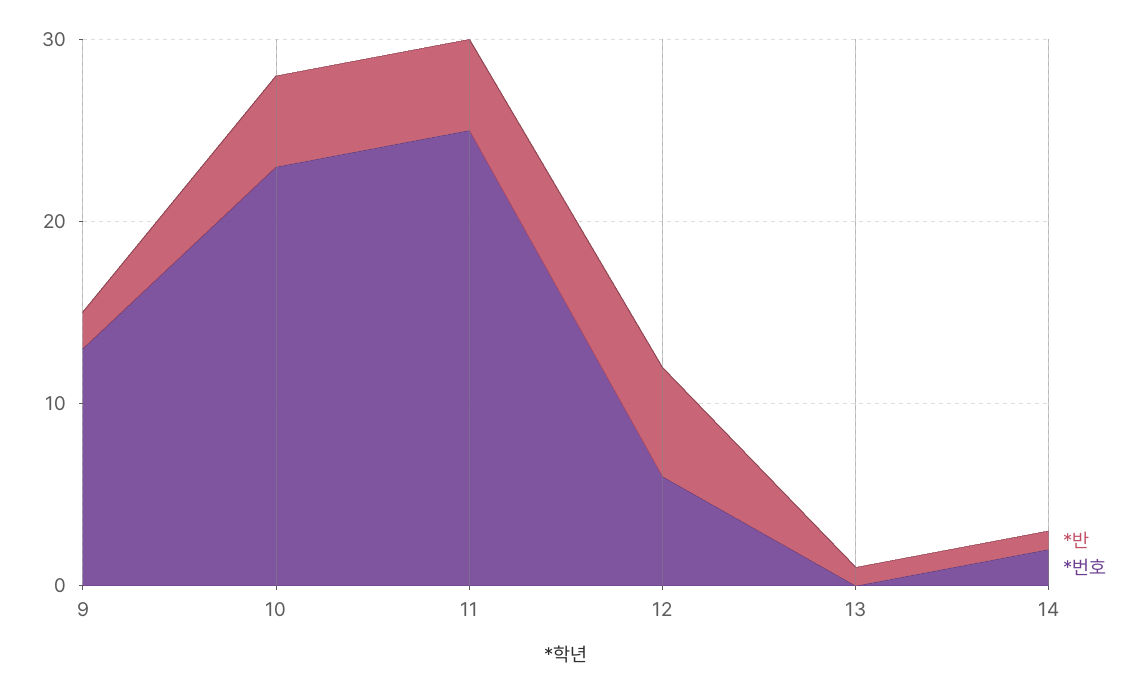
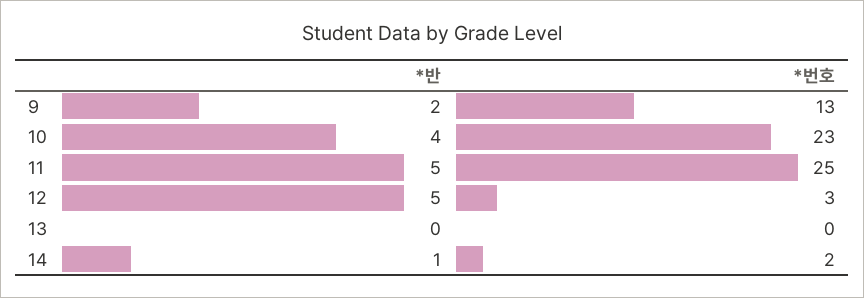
  {
    "*반": {
      "9": 2,
-     "10": 5,
+     "10": 4,
      "11": 5,
-     "12": 6,
+     "12": 5,
-     "13": 1,
+     "13": 0,
      "14": 1
    },
    "*번호": {
      "9": 13,
      "10": 23,
      "11": 25,
-     "12": 6,
+     "12": 3,
      "13": 0,
      "14": 2
    }
  }

